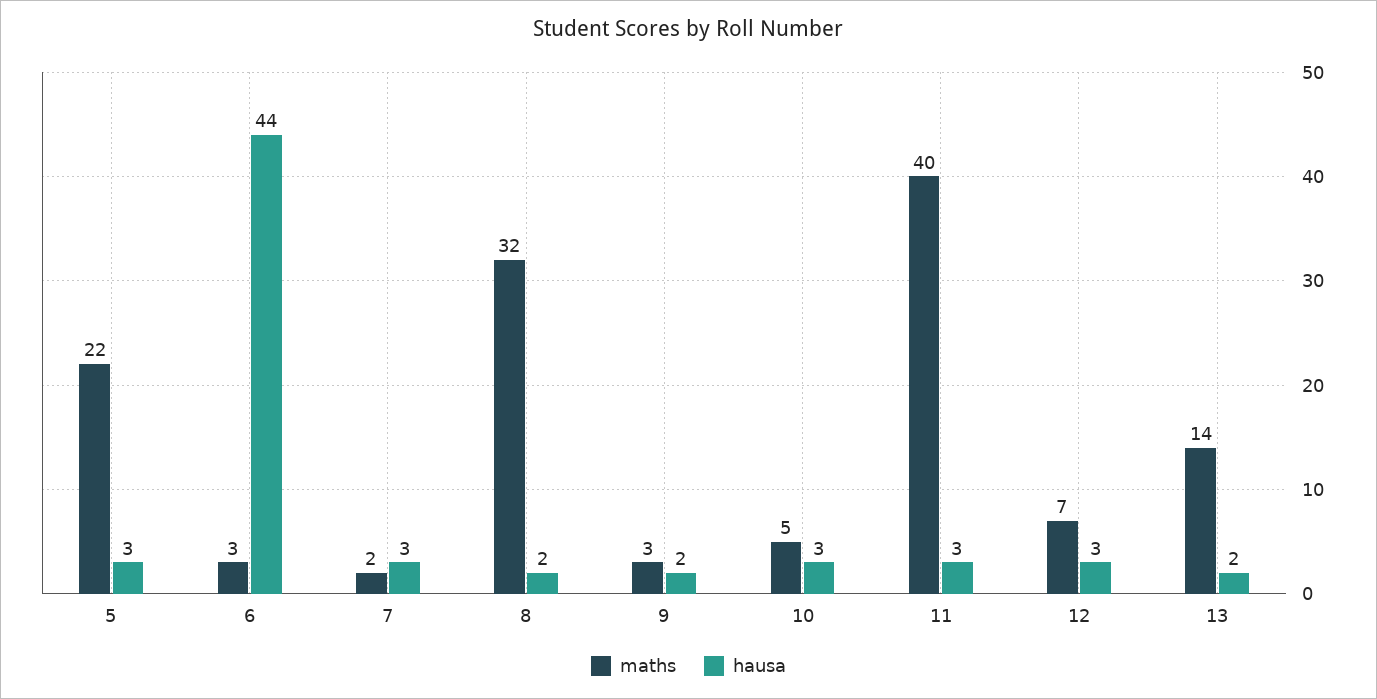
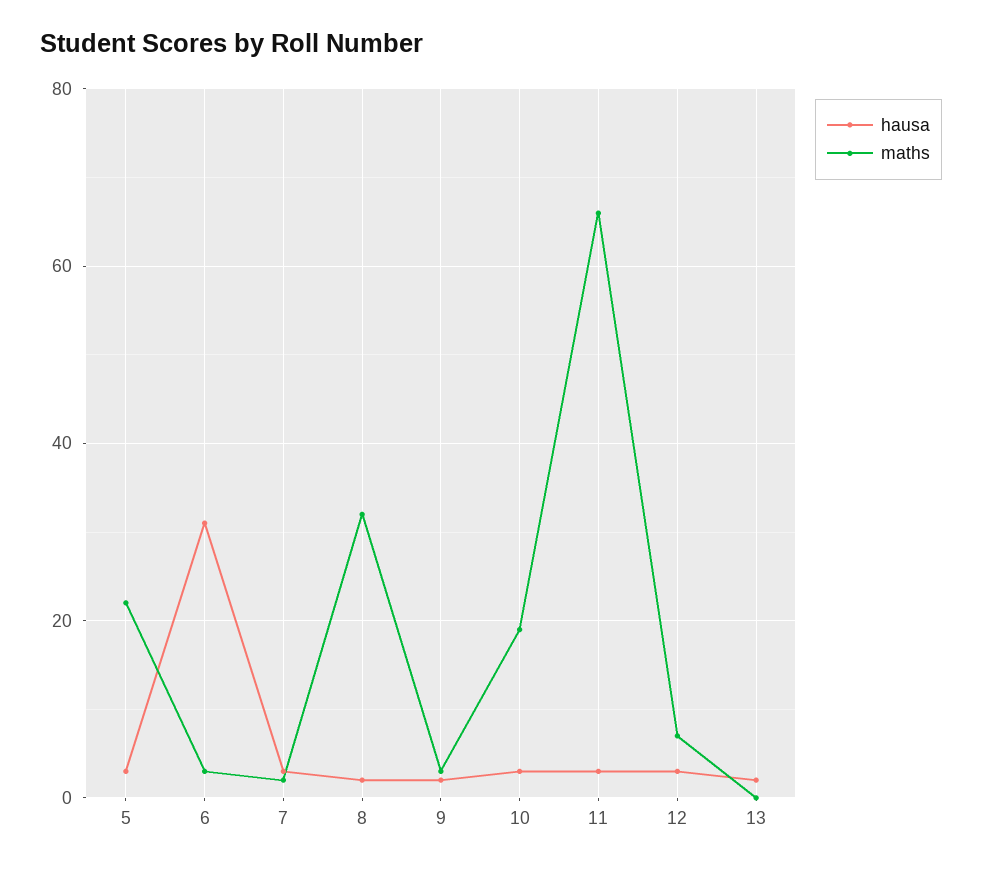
  {
    "maths": {
      "5": 22,
      "6": 3,
      "7": 2,
      "8": 32,
      "9": 3,
-     "10": 5,
+     "10": 20,
-     "11": 40,
+     "11": 65,
      "12": 7,
-     "13": 14
+     "13": 0
    },
    "hausa": {
      "5": 3,
-     "6": 44,
+     "6": 30,
      "7": 3,
      "8": 2,
      "9": 2,
      "10": 3,
      "11": 3,
      "12": 3,
      "13": 2
    }
  }

